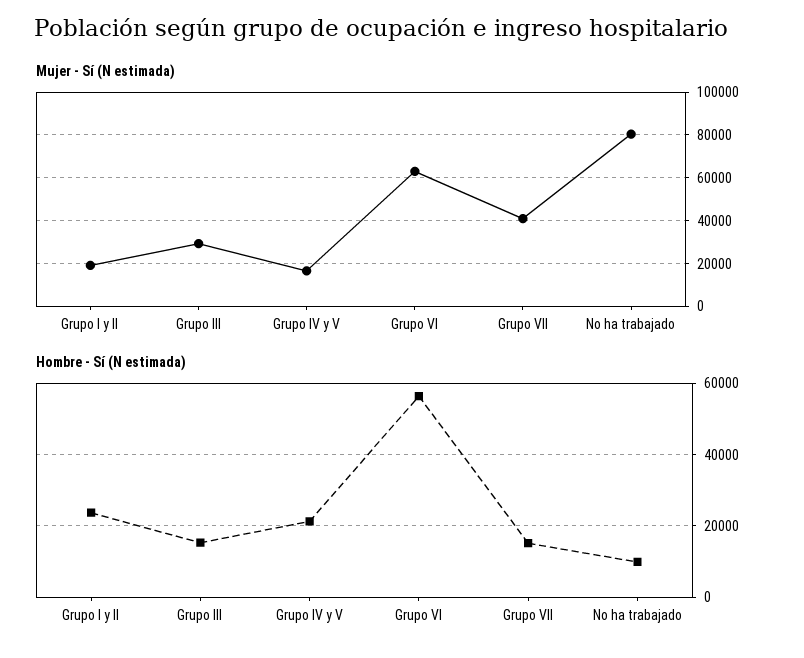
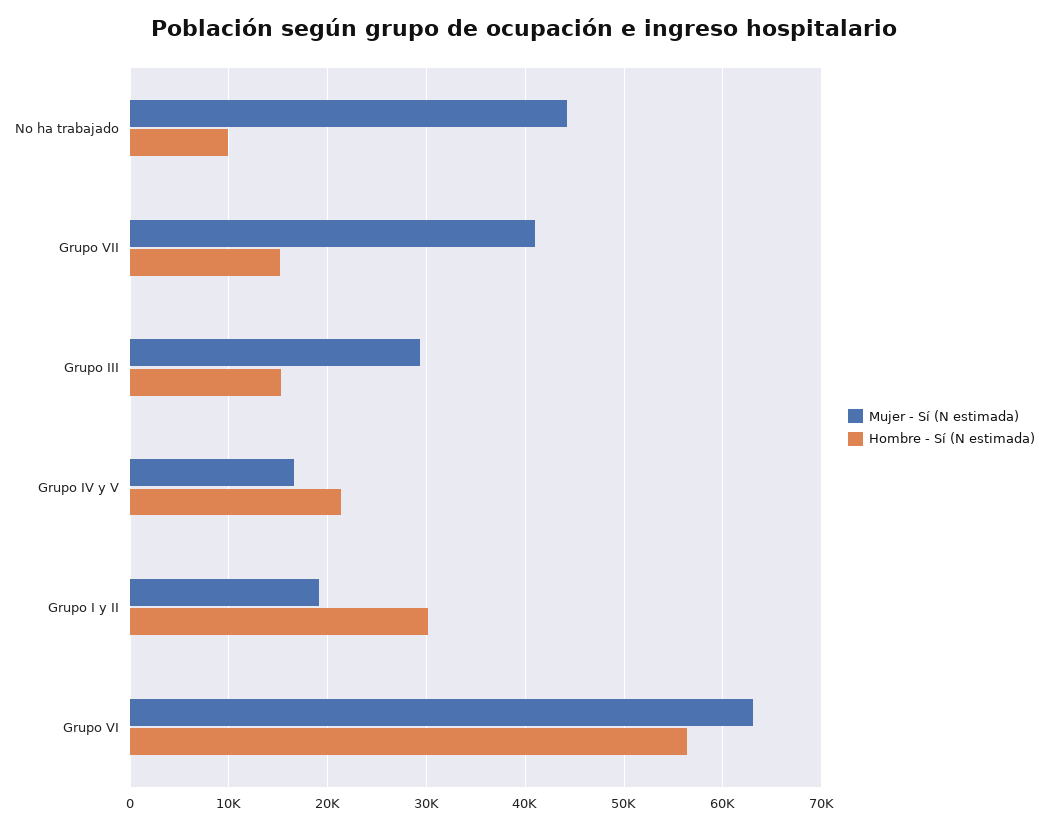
  {
    "Mujer - Sí (N estimada)": {
      "Grupo I y II": 19000,
      "Grupo III": 29000,
      "Grupo IV y V": 17000,
      "Grupo VI": 63000,
      "Grupo VII": 41000,
-     "No ha trabajado": 80000
+     "No ha trabajado": 44000
    },
    "Hombre - Sí (N estimada)": {
-     "Grupo I y II": 24000,
+     "Grupo I y II": 30000,
      "Grupo III": 15000,
      "Grupo IV y V": 21000,
      "Grupo VI": 56000,
      "Grupo VII": 15000,
      "No ha trabajado": 10000
    }
  }

